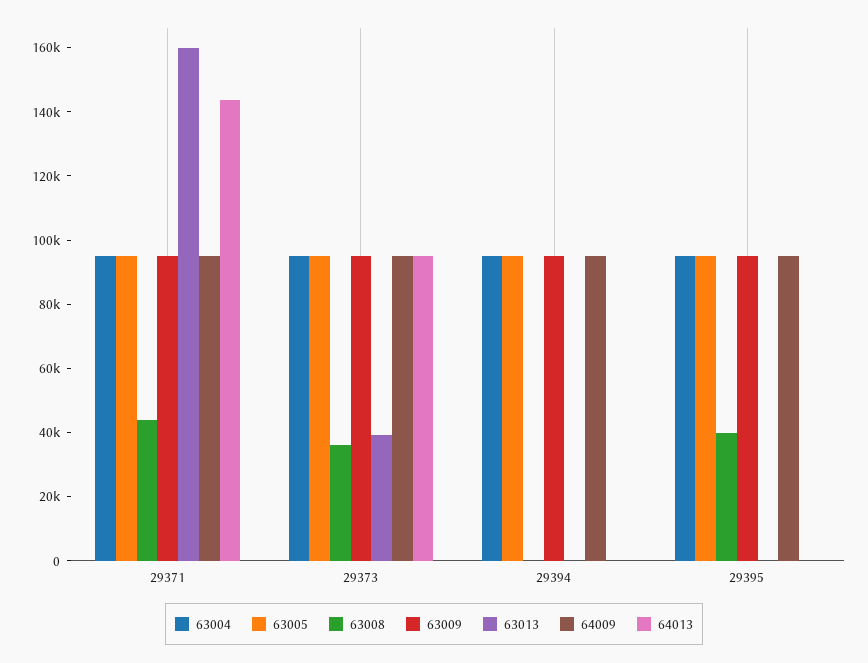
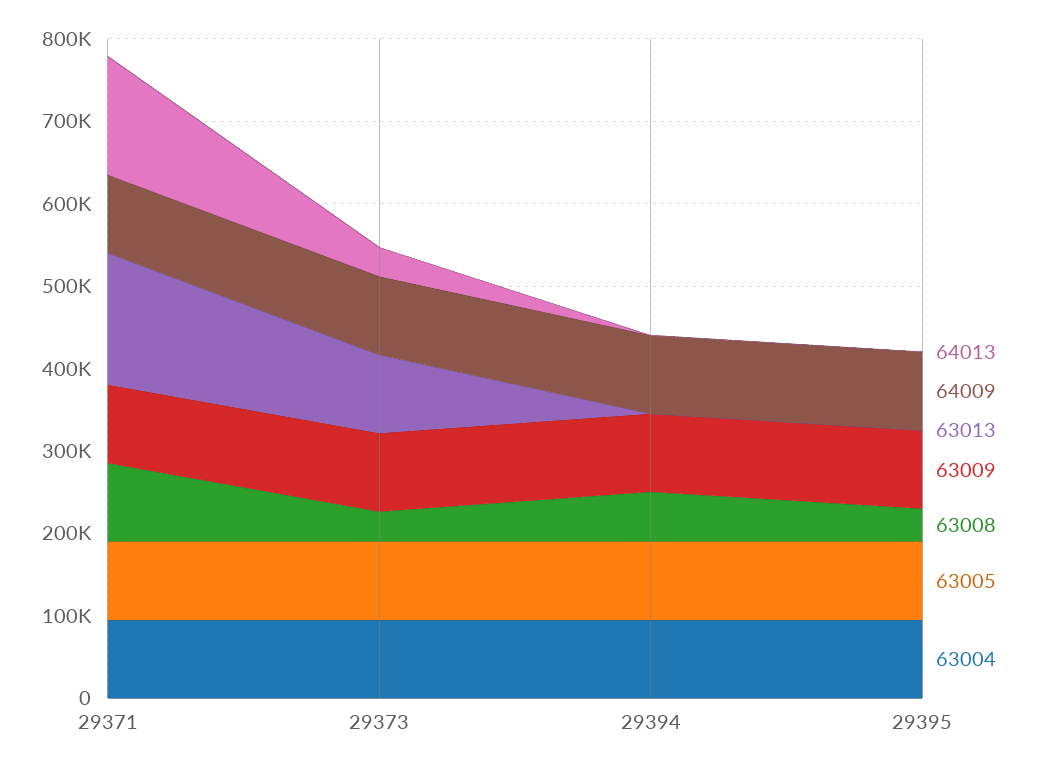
  {
    "63004": {
      "29371": 95000,
      "29373": 95000,
      "29394": 95000,
      "29395": 95000
    },
    "63005": {
      "29371": 95000,
      "29373": 95000,
      "29394": 95000,
      "29395": 95000
    },
    "63008": {
-     "29371": 45000,
+     "29371": 100000,
      "29373": 35000,
-     "29394": 0,
+     "29394": 60000,
      "29395": 40000
    },
    "63009": {
      "29371": 95000,
      "29373": 95000,
      "29394": 95000,
      "29395": 95000
    },
    "63013": {
      "29371": 160000,
-     "29373": 40000,
+     "29373": 100000,
      "29394": 0,
      "29395": 0
    },
    "64009": {
      "29371": 95000,
      "29373": 95000,
      "29394": 95000,
      "29395": 95000
    },
    "64013": {
      "29371": 145000,
-     "29373": 95000,
+     "29373": 40000,
      "29394": 0,
      "29395": 0
    }
  }

